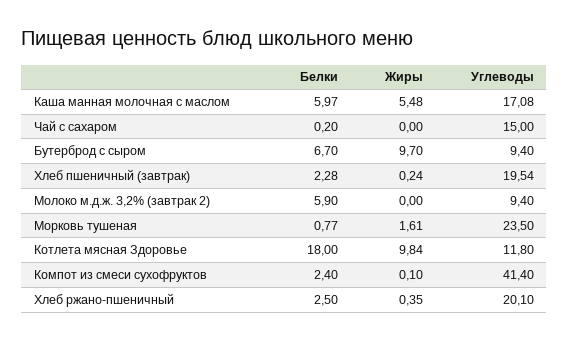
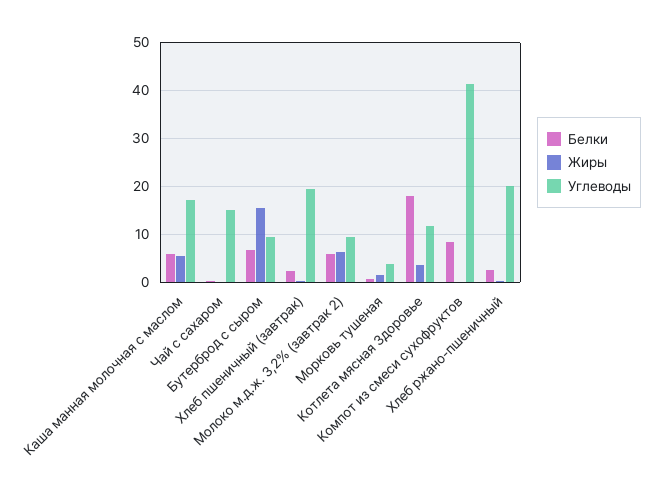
  {
    "Белки": {
      "Каша манная молочная с маслом": 5.97,
      "Чай с сахаром": 0.2,
      "Бутерброд с сыром": 6.7,
      "Хлеб пшеничный (завтрак)": 2.28,
      "Молоко м.д.ж. 3,2% (завтрак 2)": 5.9,
      "Морковь тушеная": 0.77,
      "Котлета мясная Здоровье": 18,
-     "Компот из смеси сухофруктов": 2.4,
+     "Компот из смеси сухофруктов": 8,
      "Хлеб ржано-пшеничный": 2.5
    },
    "Жиры": {
      "Каша манная молочная с маслом": 5.48,
      "Чай с сахаром": 0,
-     "Бутерброд с сыром": 9.7,
+     "Бутерброд с сыром": 16,
      "Хлеб пшеничный (завтрак)": 0.24,
-     "Молоко м.д.ж. 3,2% (завтрак 2)": 0,
+     "Молоко м.д.ж. 3,2% (завтрак 2)": 6,
      "Морковь тушеная": 1.61,
-     "Котлета мясная Здоровье": 9.84,
+     "Котлета мясная Здоровье": 4,
      "Компот из смеси сухофруктов": 0.1,
      "Хлеб ржано-пшеничный": 0.35
    },
    "Углеводы": {
      "Каша манная молочная с маслом": 17.08,
      "Чай с сахаром": 15,
      "Бутерброд с сыром": 9.4,
      "Хлеб пшеничный (завтрак)": 19.54,
      "Молоко м.д.ж. 3,2% (завтрак 2)": 9.4,
-     "Морковь тушеная": 23.5,
+     "Морковь тушеная": 4,
      "Котлета мясная Здоровье": 11.8,
      "Компот из смеси сухофруктов": 41.4,
      "Хлеб ржано-пшеничный": 20.1
    }
  }

